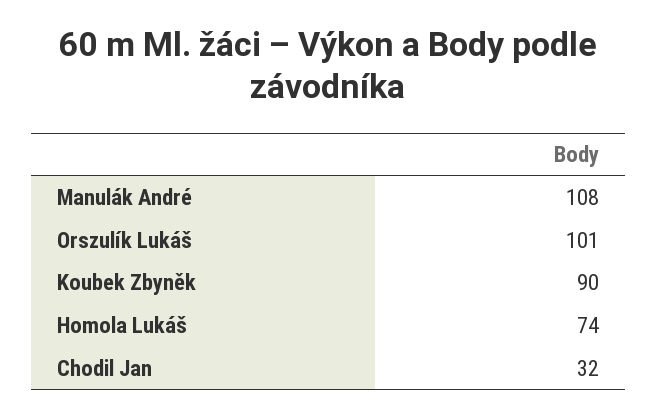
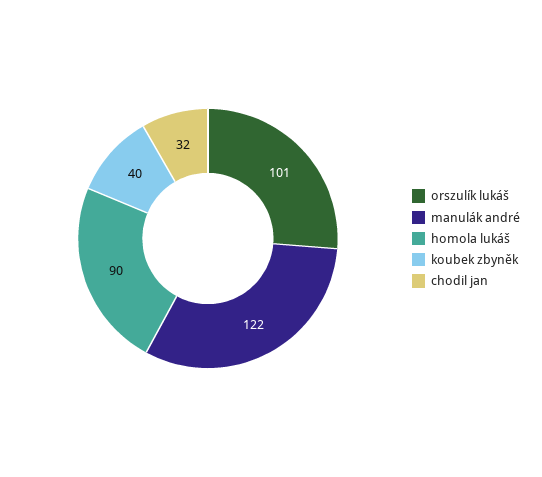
  {
-   "Manulák André": 108,
+   "Manulák André": 122,
    "Orszulík Lukáš": 101,
-   "Koubek Zbyněk": 90,
+   "Koubek Zbyněk": 40,
-   "Homola Lukáš": 74,
+   "Homola Lukáš": 90,
    "Chodil Jan": 32
  }

